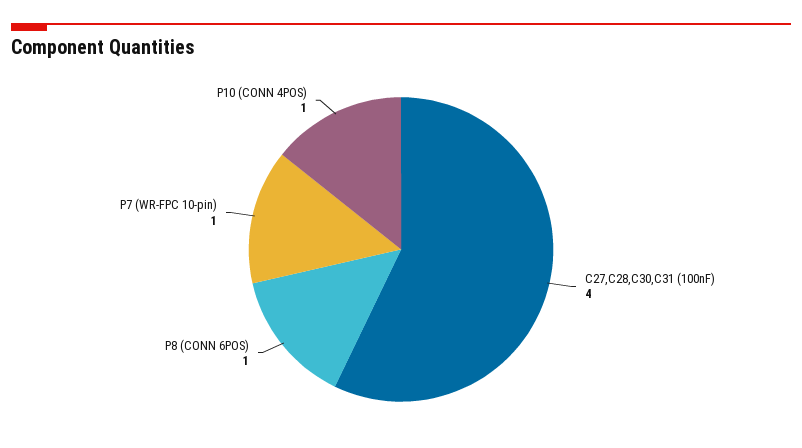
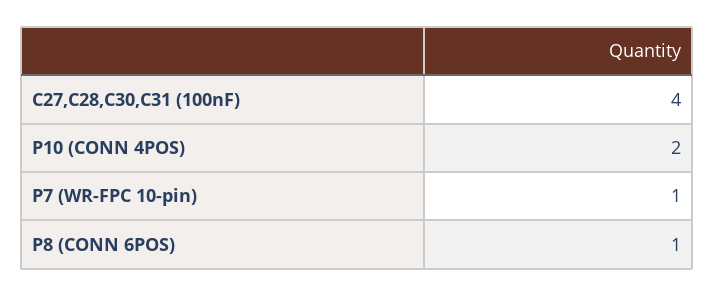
  {
    "C27,C28,C30,C31 (100nF)": 4,
    "P8 (CONN 6POS)": 1,
    "P7 (WR-FPC 10-pin)": 1,
-   "P10 (CONN 4POS)": 1
+   "P10 (CONN 4POS)": 2
  }

